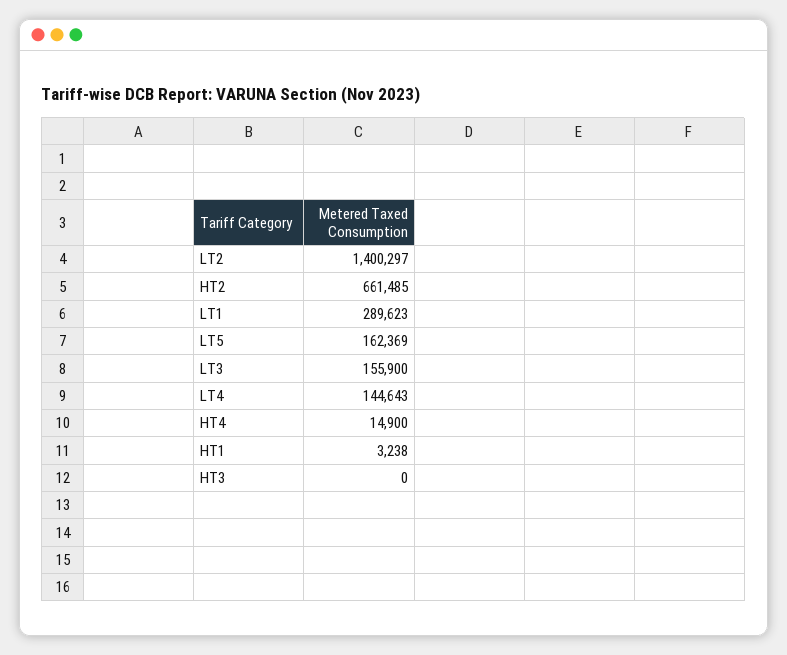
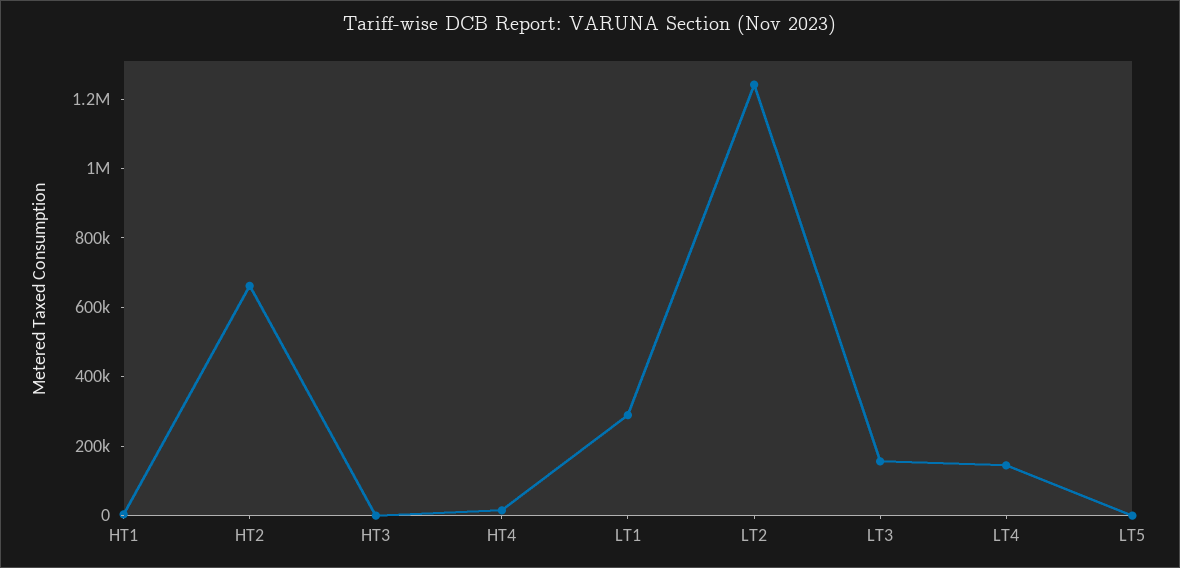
  {
-   "LT2": 1400297,
+   "LT2": 1250000,
    "HT2": 661485,
    "LT1": 289623,
-   "LT5": 162369,
+   "LT5": 0,
    "LT3": 155900,
    "LT4": 144643,
    "HT4": 14900,
    "HT1": 3238,
    "HT3": 0
  }

